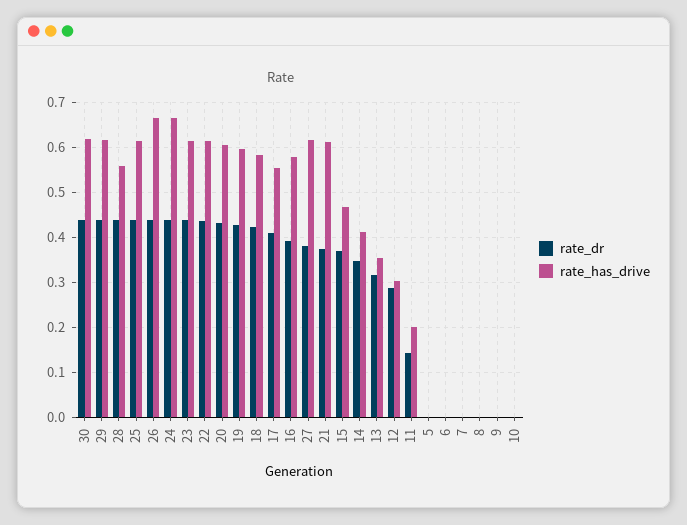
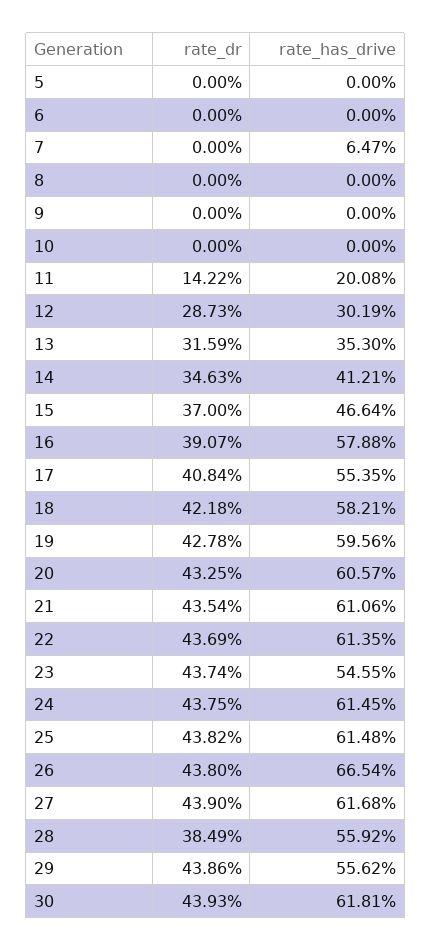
  {
    "rate_dr": {
      "30": 0.4393,
      "29": 0.4386,
-     "28": 0.44,
+     "28": 0.3849,
      "25": 0.4382,
      "26": 0.438,
      "24": 0.4375,
      "23": 0.4374,
      "22": 0.4369,
      "20": 0.4325,
      "19": 0.4278,
      "18": 0.4218,
      "17": 0.4084,
      "16": 0.3907,
-     "27": 0.38,
+     "27": 0.439,
-     "21": 0.38,
+     "21": 0.4354,
      "15": 0.37,
      "14": 0.3463,
      "13": 0.3159,
      "12": 0.2873,
      "11": 0.1422,
      "5": 0,
      "6": 0,
      "7": 0,
      "8": 0,
      "9": 0,
      "10": 0
    },
    "rate_has_drive": {
      "30": 0.6181,
-     "29": 0.62,
+     "29": 0.5562,
      "28": 0.5592,
      "25": 0.6148,
      "26": 0.6654,
-     "24": 0.66,
+     "24": 0.6145,
-     "23": 0.62,
+     "23": 0.5455,
      "22": 0.6135,
      "20": 0.6057,
      "19": 0.5956,
      "18": 0.5821,
      "17": 0.5535,
      "16": 0.5788,
      "27": 0.6168,
      "21": 0.6106,
      "15": 0.4664,
      "14": 0.4121,
      "13": 0.353,
      "12": 0.3019,
      "11": 0.2008,
      "5": 0,
      "6": 0,
-     "7": 0,
+     "7": 0.0647,
      "8": 0,
      "9": 0,
      "10": 0
    }
  }

